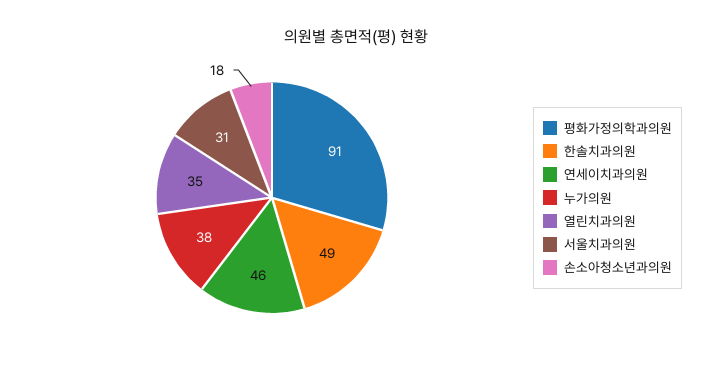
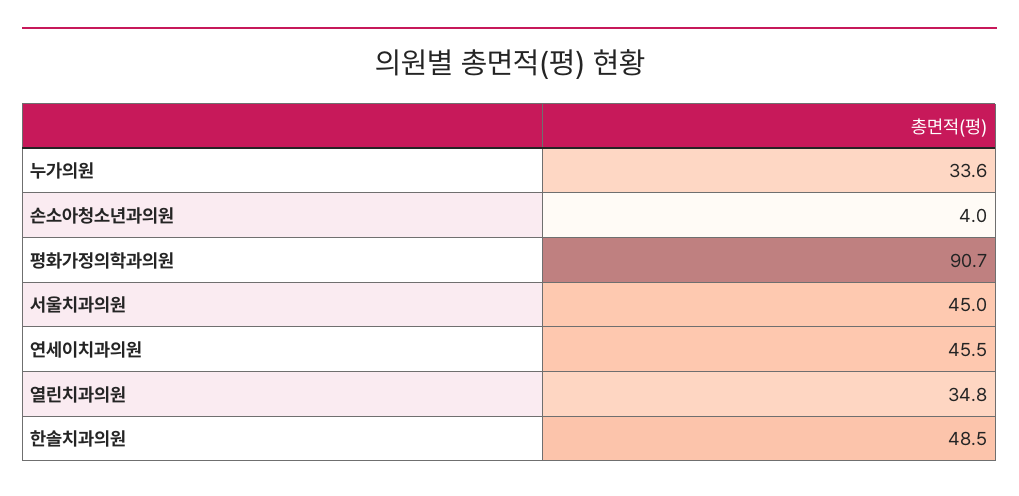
  {
    "평화가정의학과의원": 90.7,
    "한솔치과의원": 48.5,
    "연세이치과의원": 45.5,
-   "누가의원": 38,
+   "누가의원": 33.6,
    "열린치과의원": 34.8,
-   "서울치과의원": 31,
+   "서울치과의원": 45,
-   "손소아청소년과의원": 18
+   "손소아청소년과의원": 4
  }

